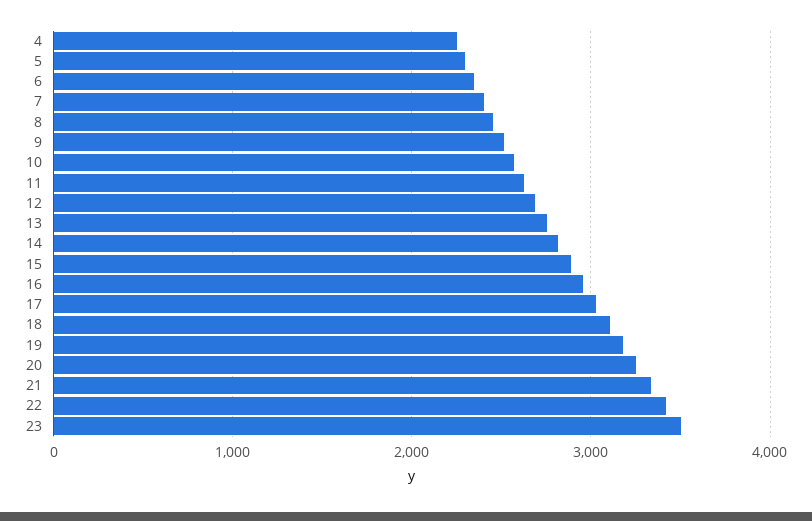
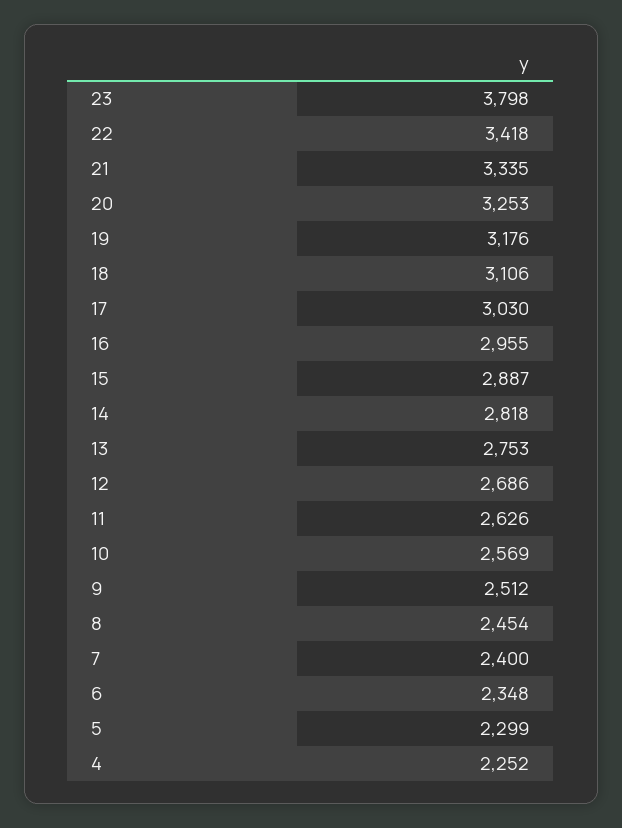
  {
    "4": 2252,
    "5": 2299,
    "6": 2348,
    "7": 2400,
    "8": 2454,
    "9": 2512,
    "10": 2569,
    "11": 2626,
    "12": 2686,
    "13": 2753,
    "14": 2818,
    "15": 2887,
    "16": 2955,
    "17": 3030,
    "18": 3106,
    "19": 3176,
    "20": 3253,
    "21": 3335,
    "22": 3418,
-   "23": 3500
+   "23": 3798
  }

